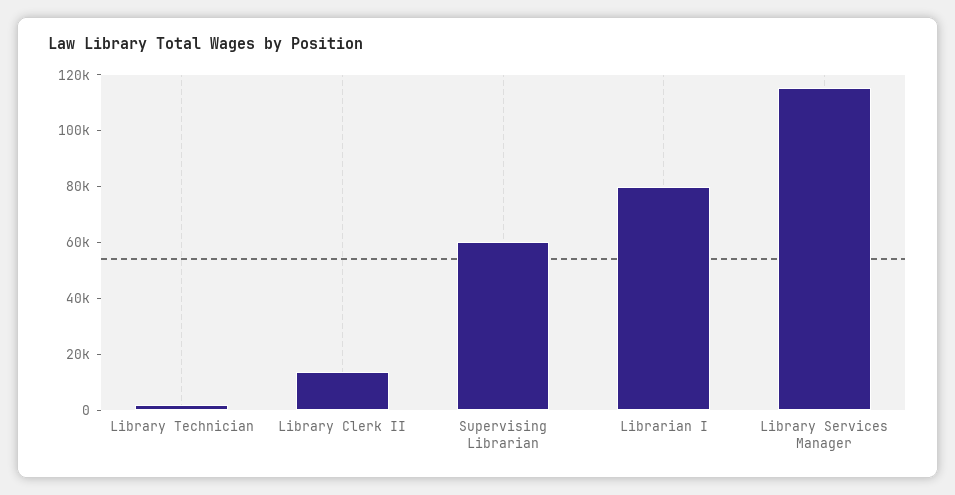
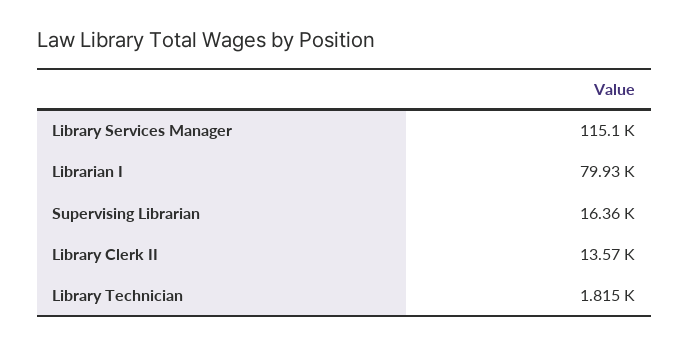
  {
    "Library Technician": 1815,
    "Library Clerk II": 13570,
-   "Supervising Librarian": 60000,
+   "Supervising Librarian": 16360,
    "Librarian I": 79930,
    "Library Services Manager": 115100
  }

